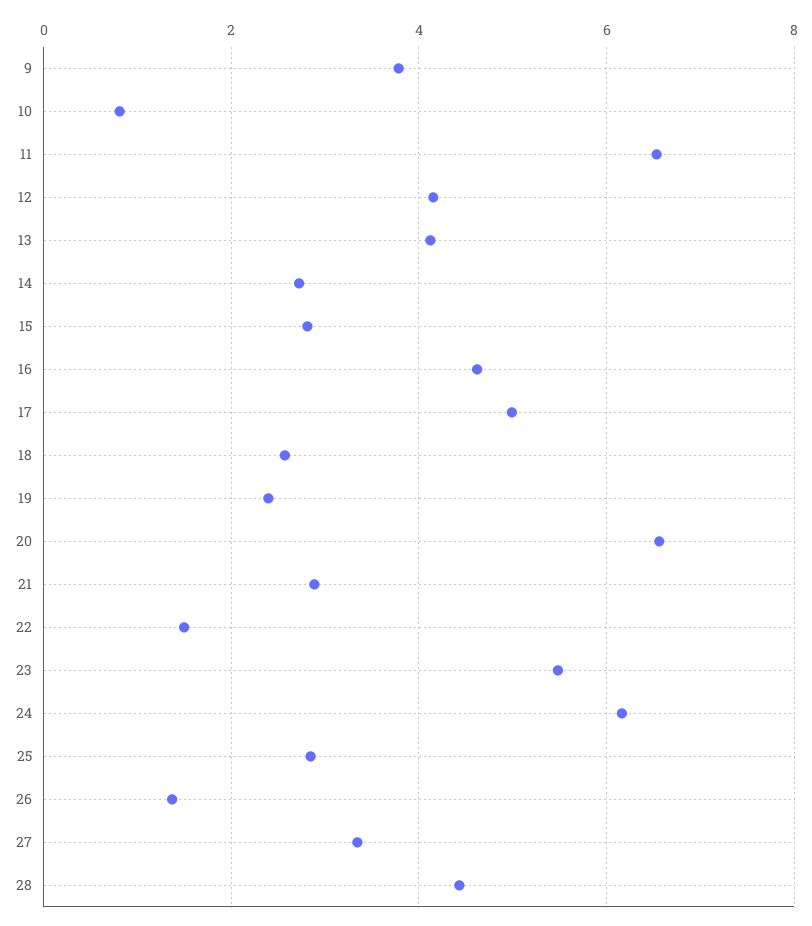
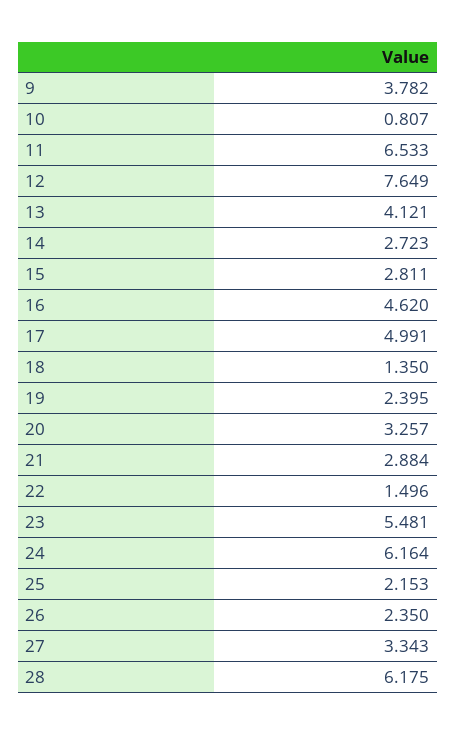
  {
    "9": 3.782,
    "10": 0.807,
    "11": 6.533,
-   "12": 4.2,
+   "12": 7.649,
    "13": 4.121,
    "14": 2.723,
    "15": 2.811,
    "16": 4.62,
    "17": 4.991,
-   "18": 2.6,
+   "18": 1.35,
    "19": 2.395,
-   "20": 6.6,
+   "20": 3.257,
    "21": 2.884,
    "22": 1.496,
    "23": 5.481,
    "24": 6.164,
-   "25": 2.8,
+   "25": 2.153,
-   "26": 1.4,
+   "26": 2.35,
    "27": 3.343,
-   "28": 4.4
+   "28": 6.175
  }

